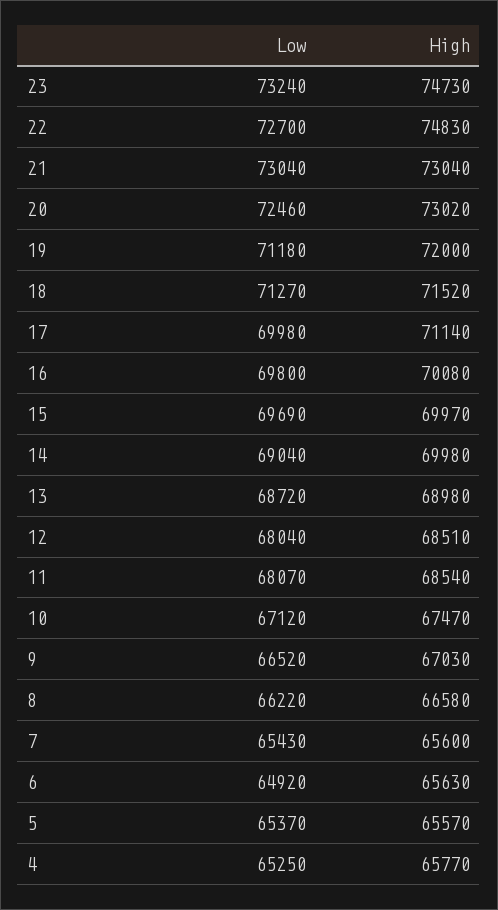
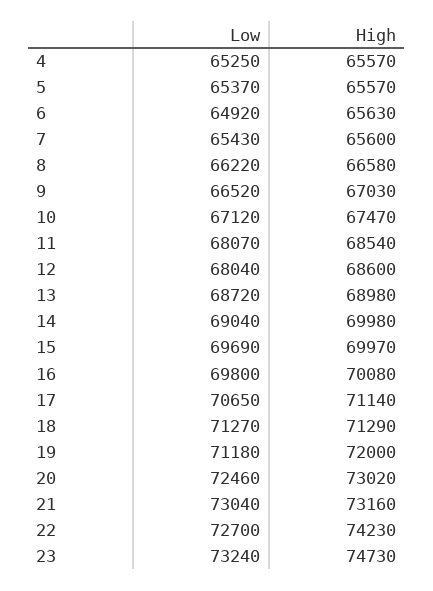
  {
    "Low": {
      "23": 73240,
      "22": 72700,
      "21": 73040,
      "20": 72460,
      "19": 71180,
      "18": 71270,
-     "17": 69980,
+     "17": 70650,
      "16": 69800,
      "15": 69690,
      "14": 69040,
      "13": 68720,
      "12": 68040,
      "11": 68070,
      "10": 67120,
      "9": 66520,
      "8": 66220,
      "7": 65430,
      "6": 64920,
      "5": 65370,
      "4": 65250
    },
    "High": {
      "23": 74730,
-     "22": 74830,
+     "22": 74230,
-     "21": 73040,
+     "21": 73160,
      "20": 73020,
      "19": 72000,
-     "18": 71520,
+     "18": 71290,
      "17": 71140,
      "16": 70080,
      "15": 69970,
      "14": 69980,
      "13": 68980,
-     "12": 68510,
+     "12": 68600,
      "11": 68540,
      "10": 67470,
      "9": 67030,
      "8": 66580,
      "7": 65600,
      "6": 65630,
      "5": 65570,
-     "4": 65770
+     "4": 65570
    }
  }

